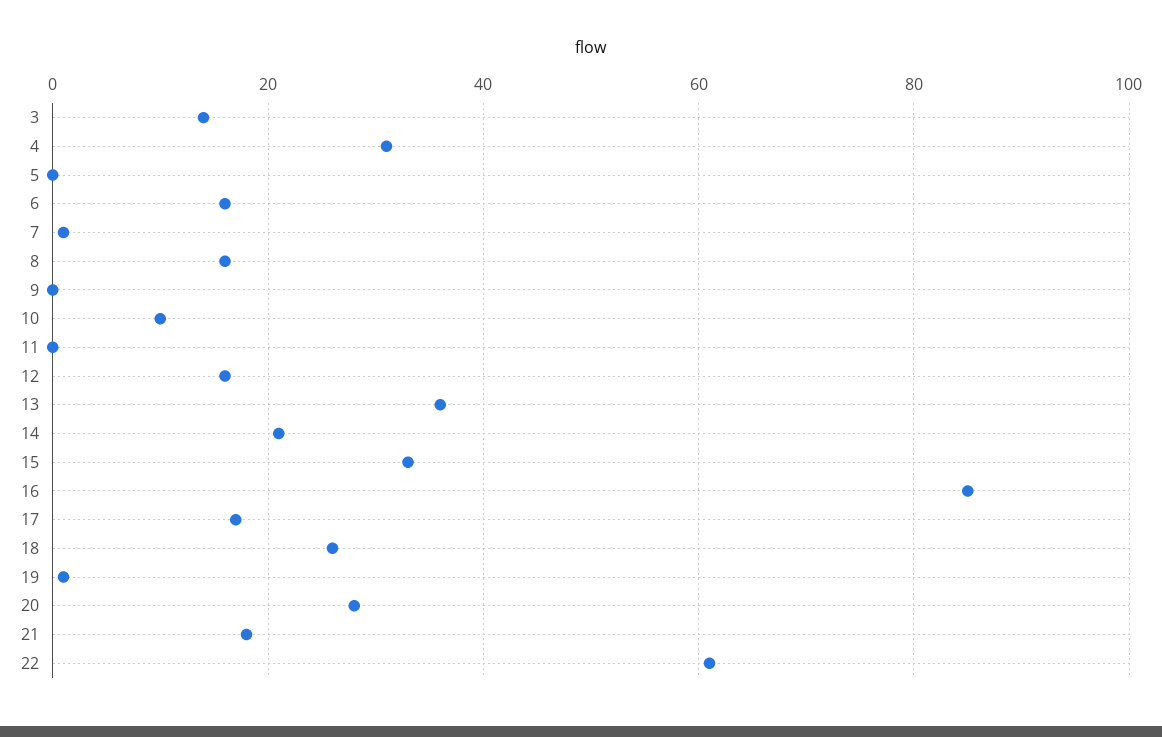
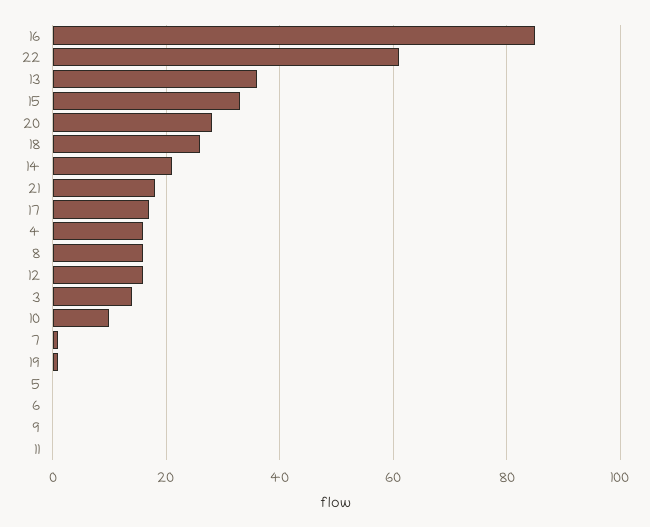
  {
    "3": 15,
-   "4": 30,
+   "4": 15,
    "5": 0,
-   "6": 15,
+   "6": 0,
    "7": 0,
    "8": 15,
    "9": 0,
    "10": 10,
    "11": 0,
    "12": 15,
    "13": 35,
    "14": 20,
    "15": 35,
    "16": 85,
    "17": 15,
    "18": 25,
    "19": 0,
    "20": 30,
    "21": 20,
    "22": 60
  }

